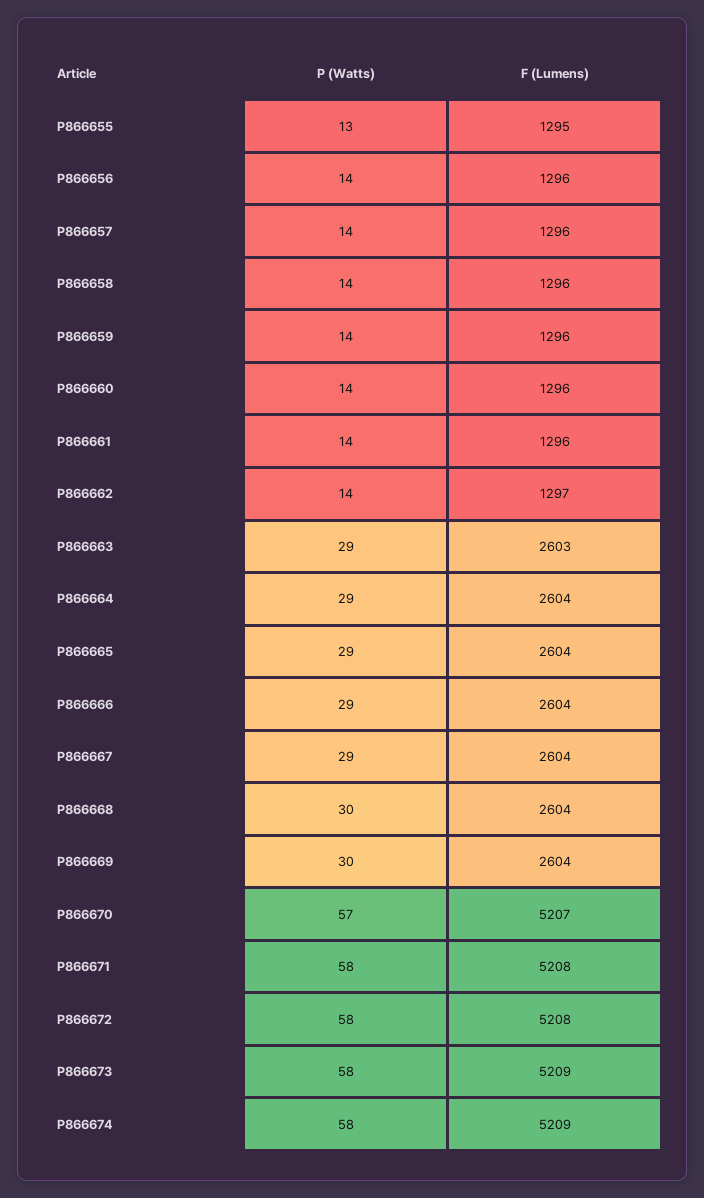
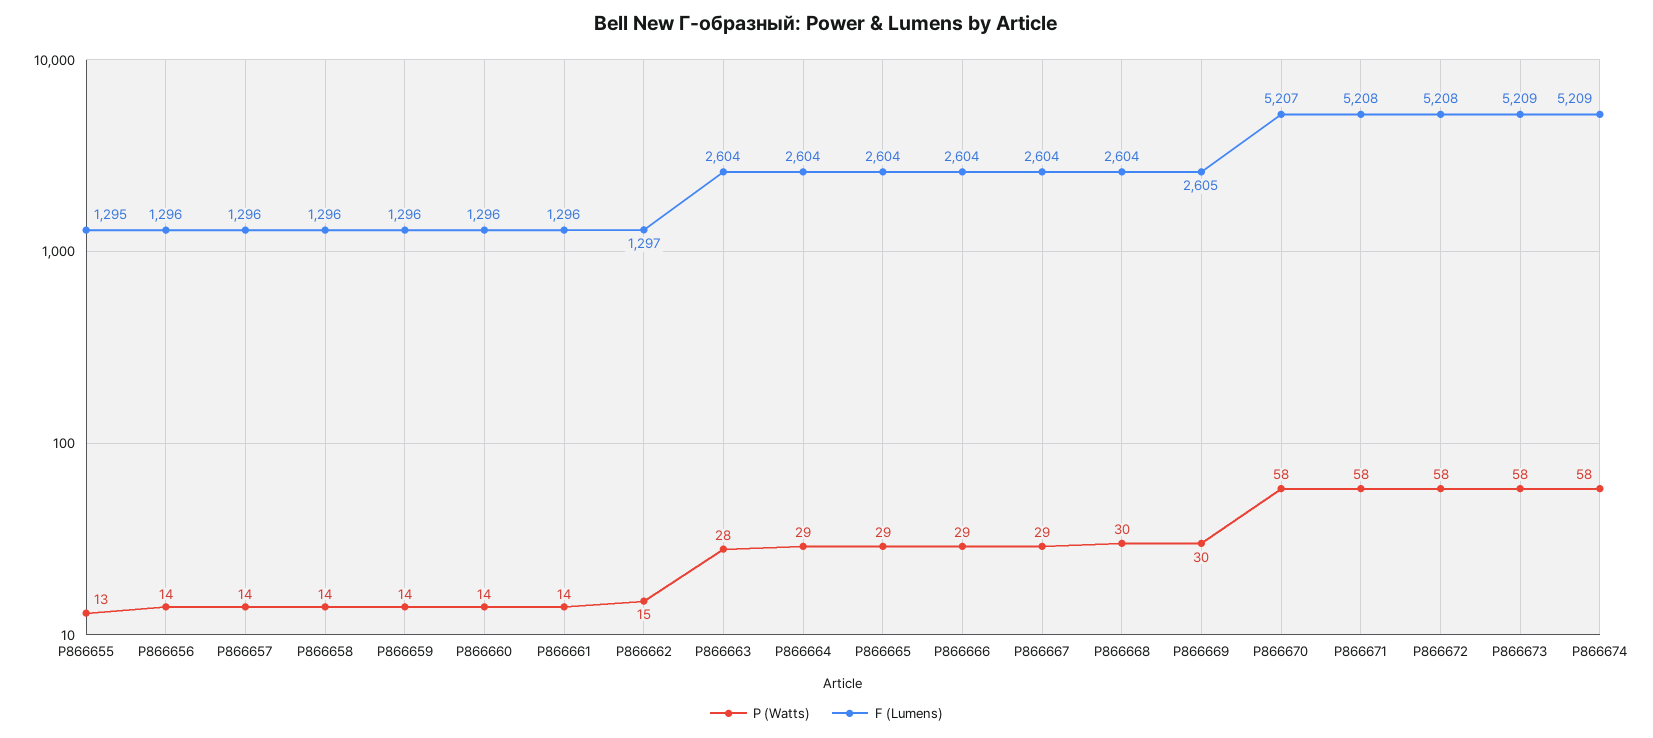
  {
    "P (Watts)": {
      "P866655": 13,
      "P866656": 14,
      "P866657": 14,
      "P866658": 14,
      "P866659": 14,
      "P866660": 14,
      "P866661": 14,
-     "P866662": 14,
+     "P866662": 15,
-     "P866663": 29,
+     "P866663": 28,
      "P866664": 29,
      "P866665": 29,
      "P866666": 29,
      "P866667": 29,
      "P866668": 30,
      "P866669": 30,
-     "P866670": 57,
+     "P866670": 58,
      "P866671": 58,
      "P866672": 58,
      "P866673": 58,
      "P866674": 58
    },
    "F (Lumens)": {
      "P866655": 1295,
      "P866656": 1296,
      "P866657": 1296,
      "P866658": 1296,
      "P866659": 1296,
      "P866660": 1296,
      "P866661": 1296,
      "P866662": 1297,
-     "P866663": 2603,
+     "P866663": 2604,
      "P866664": 2604,
      "P866665": 2604,
      "P866666": 2604,
      "P866667": 2604,
      "P866668": 2604,
-     "P866669": 2604,
+     "P866669": 2605,
      "P866670": 5207,
      "P866671": 5208,
      "P866672": 5208,
      "P866673": 5209,
      "P866674": 5209
    }
  }

